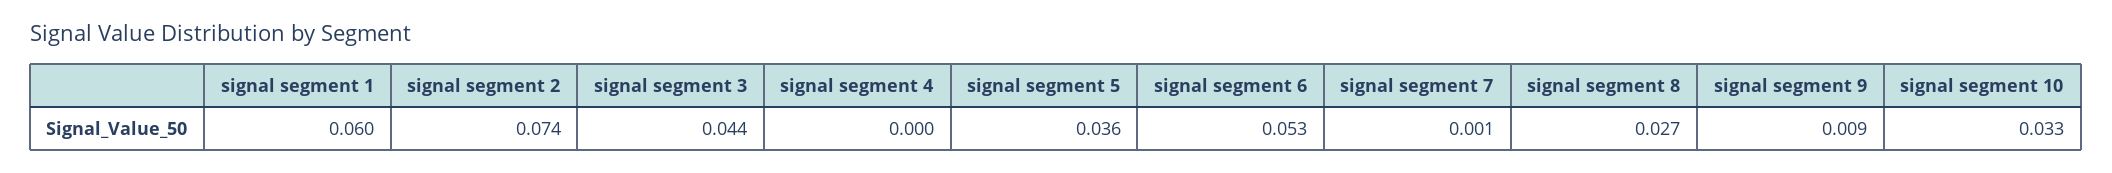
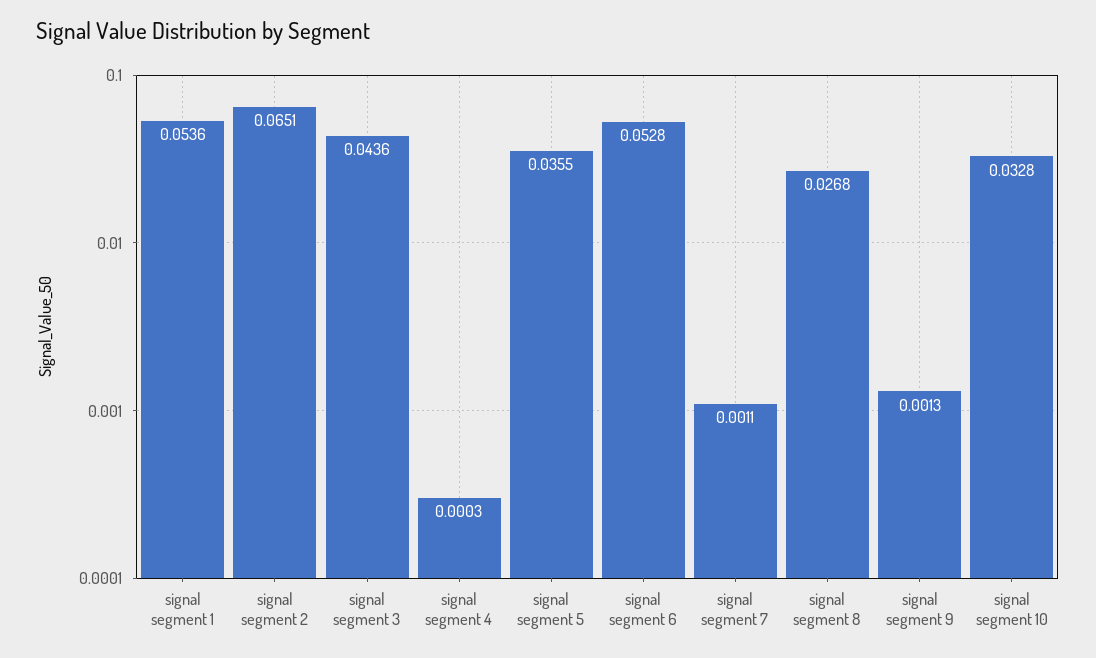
  {
-   "signal segment 1": 0.06,
+   "signal segment 1": 0.0536,
-   "signal segment 2": 0.074,
+   "signal segment 2": 0.0651,
    "signal segment 3": 0.0436,
    "signal segment 4": 0.0003,
    "signal segment 5": 0.0355,
    "signal segment 6": 0.0528,
    "signal segment 7": 0.0011,
    "signal segment 8": 0.0268,
-   "signal segment 9": 0.009,
+   "signal segment 9": 0.0013,
    "signal segment 10": 0.0328
  }

